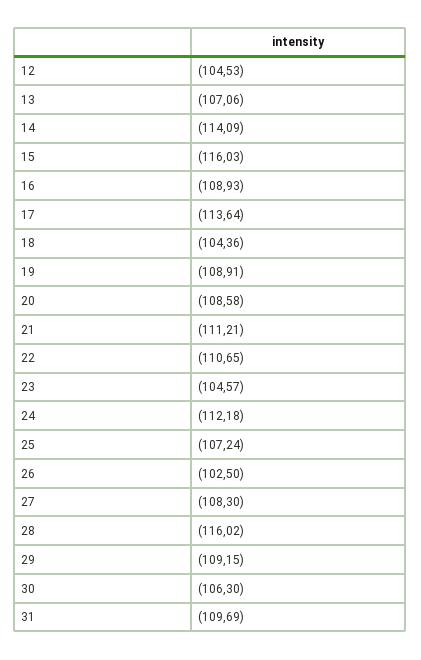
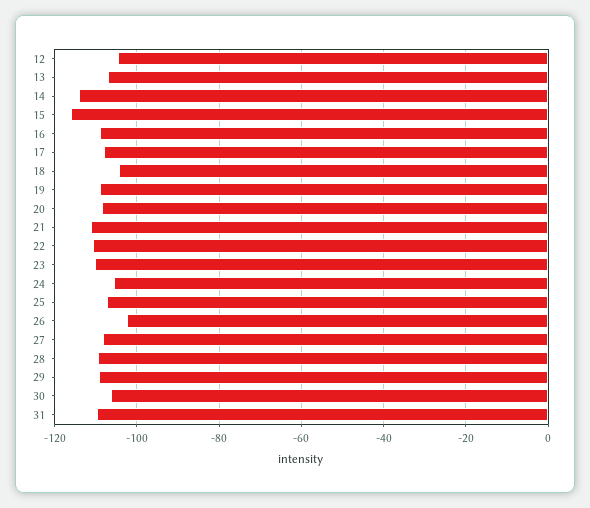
  {
    "12": -104.53,
    "13": -107.06,
    "14": -114.09,
    "15": -116.03,
    "16": -108.93,
-   "17": -113.64,
+   "17": -108,
    "18": -104.36,
    "19": -108.91,
    "20": -108.58,
    "21": -111.21,
    "22": -110.65,
-   "23": -104.57,
+   "23": -110,
-   "24": -112.18,
+   "24": -106,
    "25": -107.24,
    "26": -102.5,
    "27": -108.3,
-   "28": -116.02,
+   "28": -110,
    "29": -109.15,
    "30": -106.3,
    "31": -109.69
  }

